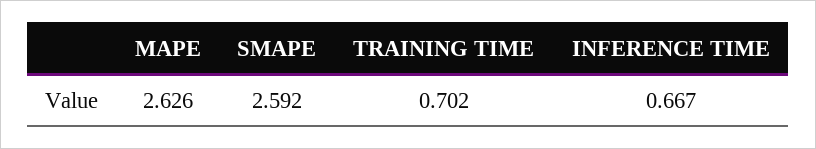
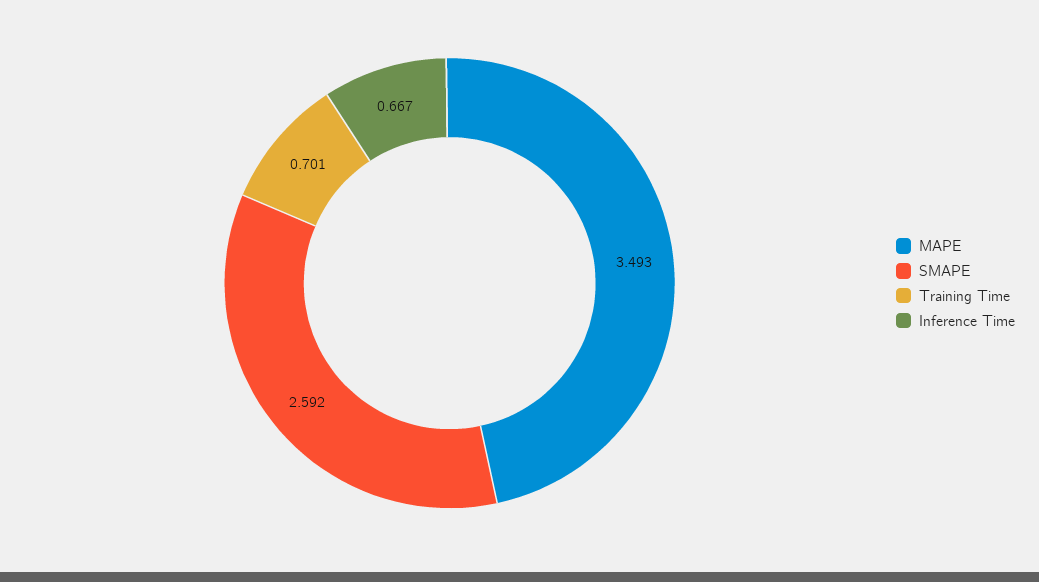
  {
-   "MAPE": 2.626,
+   "MAPE": 3.493,
    "SMAPE": 2.592,
-   "TRAINING TIME": 0.702,
+   "TRAINING TIME": 0.701,
    "INFERENCE TIME": 0.667
  }

